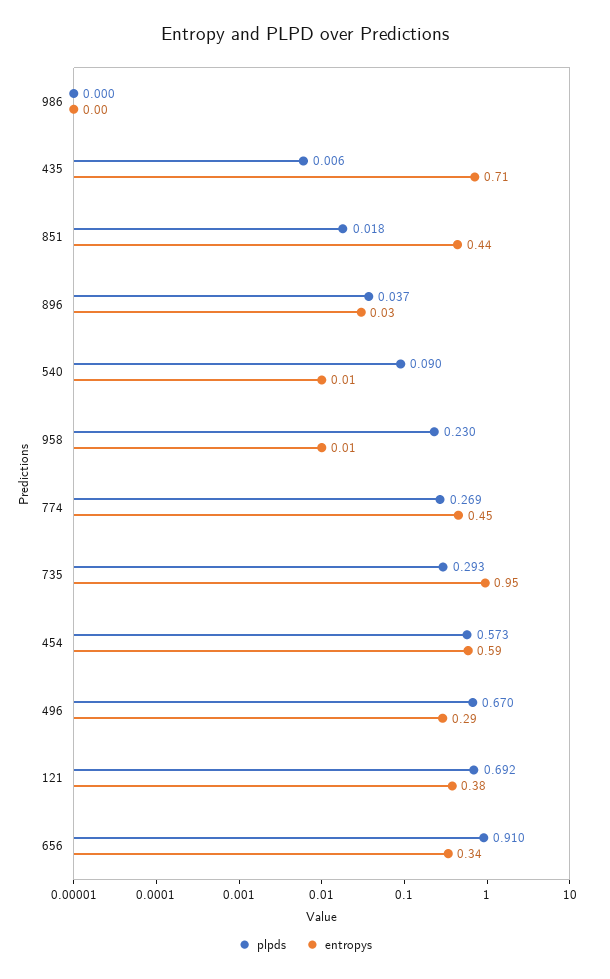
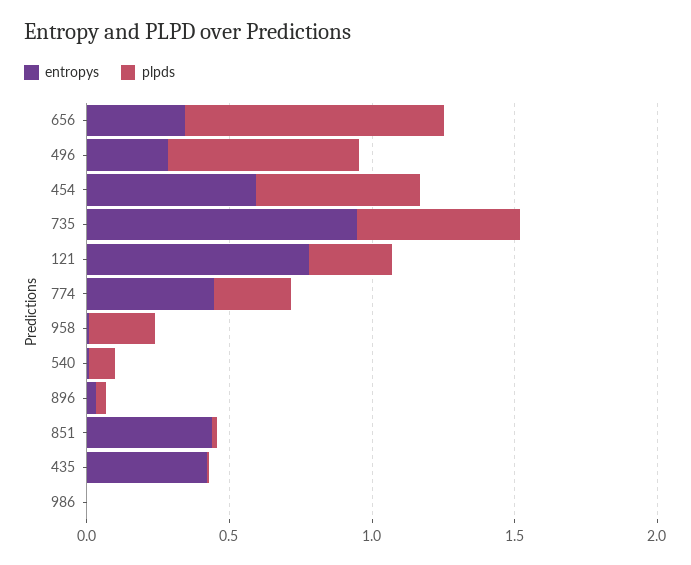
  {
    "plpds": {
      "986": 0,
      "435": 0.006,
      "851": 0.018,
      "896": 0.037,
      "540": 0.09,
      "958": 0.23,
      "774": 0.269,
-     "735": 0.293,
+     "735": 0.6,
      "454": 0.573,
      "496": 0.67,
-     "121": 0.692,
+     "121": 0.3,
      "656": 0.91
    },
    "entropys": {
      "986": 0,
-     "435": 0.71,
+     "435": 0.4,
      "851": 0.44,
      "896": 0.03,
      "540": 0.01,
      "958": 0.01,
      "774": 0.45,
      "735": 0.95,
      "454": 0.59,
      "496": 0.29,
-     "121": 0.38,
+     "121": 0.8,
      "656": 0.34
    }
  }

